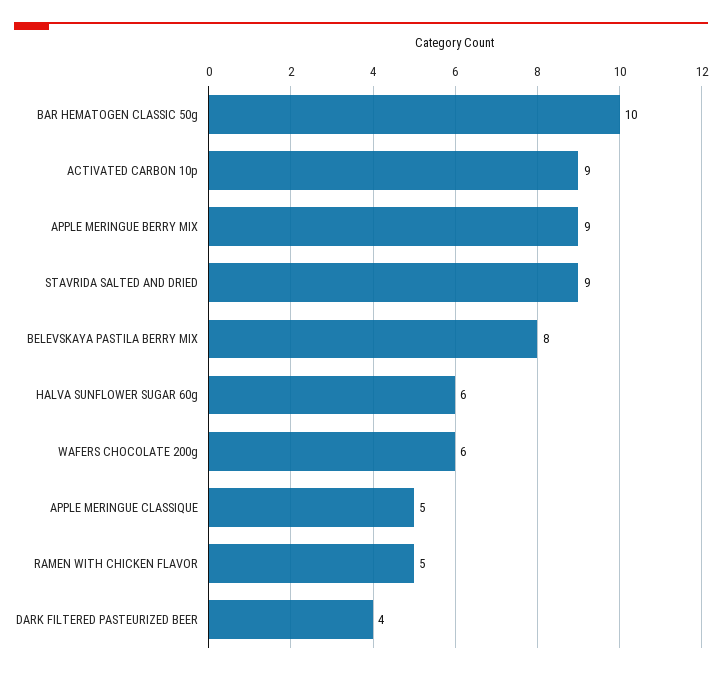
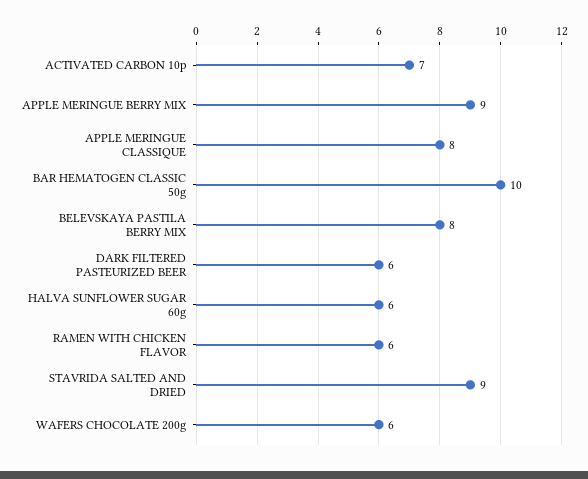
  {
    "BAR HEMATOGEN CLASSIC 50g": 10,
-   "ACTIVATED CARBON 10p": 9,
+   "ACTIVATED CARBON 10p": 7,
    "APPLE MERINGUE BERRY MIX": 9,
    "STAVRIDA SALTED AND DRIED": 9,
    "BELEVSKAYA PASTILA BERRY MIX": 8,
    "HALVA SUNFLOWER SUGAR 60g": 6,
    "WAFERS CHOCOLATE 200g": 6,
-   "APPLE MERINGUE CLASSIQUE": 5,
+   "APPLE MERINGUE CLASSIQUE": 8,
-   "RAMEN WITH CHICKEN FLAVOR": 5,
+   "RAMEN WITH CHICKEN FLAVOR": 6,
-   "DARK FILTERED PASTEURIZED BEER": 4
+   "DARK FILTERED PASTEURIZED BEER": 6
  }

